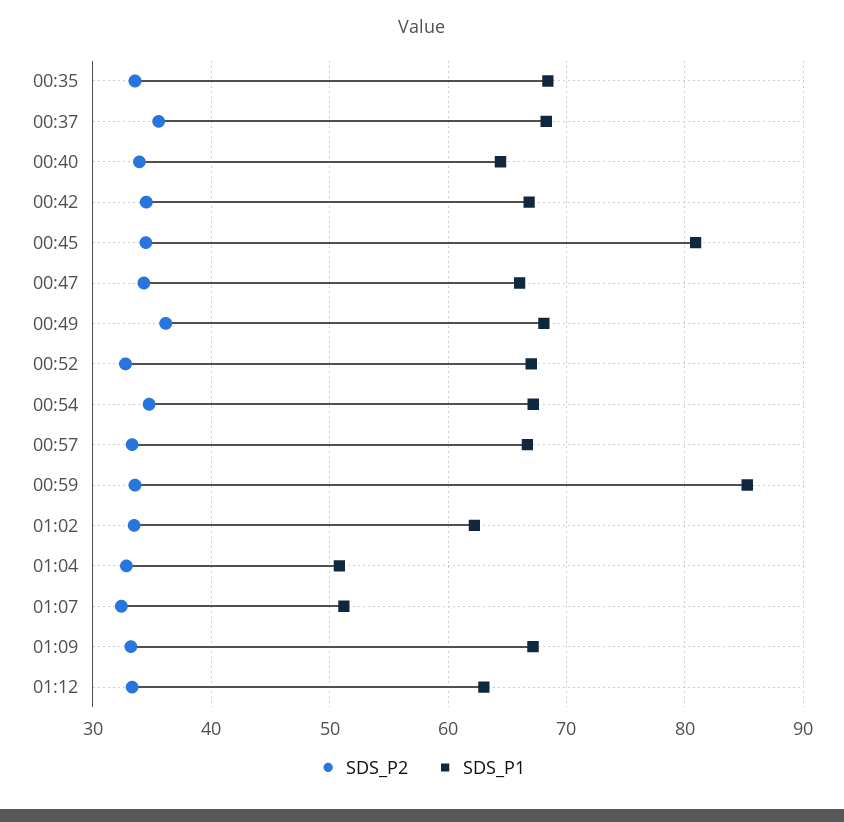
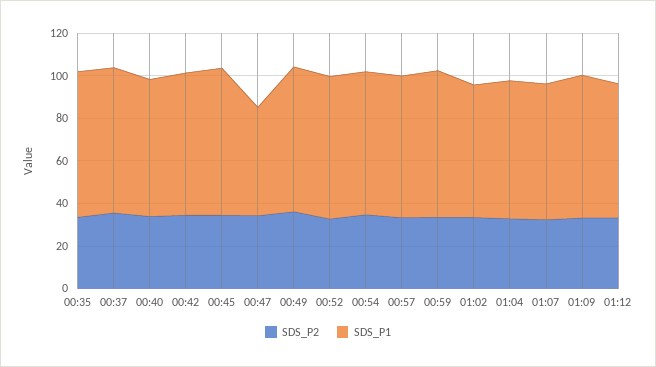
  {
    "SDS_P2": {
      "00:35": 34,
      "00:37": 36,
      "00:40": 34,
      "00:42": 35,
      "00:45": 34,
      "00:47": 34,
      "00:49": 36,
      "00:52": 33,
      "00:54": 35,
      "00:57": 33,
      "00:59": 34,
      "01:02": 33,
      "01:04": 33,
      "01:07": 32,
      "01:09": 33,
      "01:12": 33
    },
    "SDS_P1": {
      "00:35": 68,
      "00:37": 68,
      "00:40": 64,
      "00:42": 67,
-     "00:45": 81,
+     "00:45": 70,
-     "00:47": 66,
+     "00:47": 50,
      "00:49": 68,
      "00:52": 67,
      "00:54": 67,
      "00:57": 67,
-     "00:59": 85,
+     "00:59": 70,
      "01:02": 62,
-     "01:04": 51,
+     "01:04": 65,
-     "01:07": 51,
+     "01:07": 65,
      "01:09": 67,
      "01:12": 63
    }
  }

